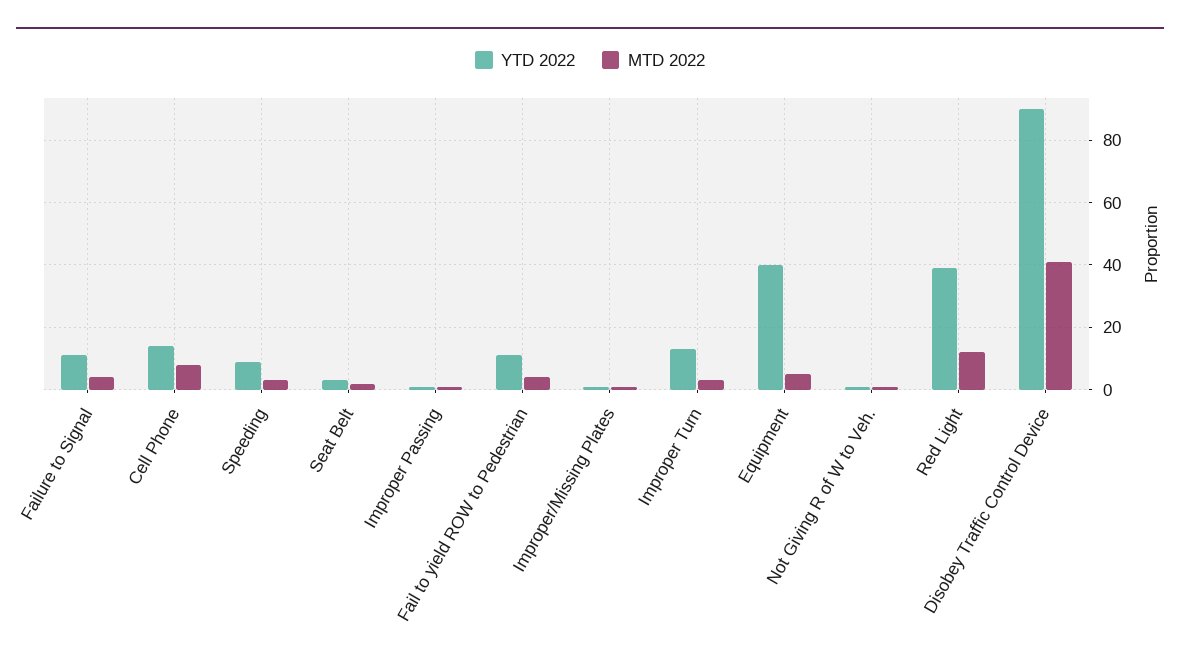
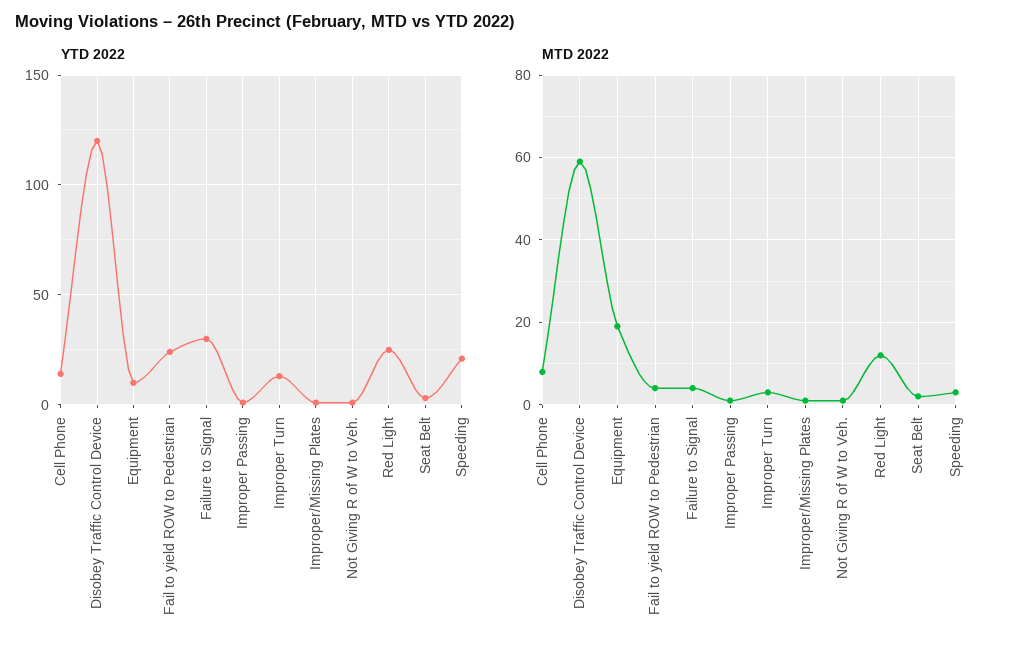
  {
    "YTD 2022": {
-     "Failure to Signal": 10,
+     "Failure to Signal": 30,
      "Cell Phone": 15,
-     "Speeding": 10,
+     "Speeding": 20,
      "Seat Belt": 5,
      "Improper Passing": 0,
-     "Fail to yield ROW to Pedestrian": 10,
+     "Fail to yield ROW to Pedestrian": 25,
      "Improper/Missing Plates": 0,
      "Improper Turn": 15,
-     "Equipment": 40,
+     "Equipment": 10,
      "Not Giving R of W to Veh.": 0,
-     "Red Light": 40,
+     "Red Light": 25,
-     "Disobey Traffic Control Device": 90
+     "Disobey Traffic Control Device": 120
    },
    "MTD 2022": {
      "Failure to Signal": 5,
      "Cell Phone": 10,
      "Speeding": 5,
      "Seat Belt": 0,
      "Improper Passing": 0,
      "Fail to yield ROW to Pedestrian": 5,
      "Improper/Missing Plates": 0,
      "Improper Turn": 5,
-     "Equipment": 5,
+     "Equipment": 20,
      "Not Giving R of W to Veh.": 0,
      "Red Light": 10,
-     "Disobey Traffic Control Device": 40
+     "Disobey Traffic Control Device": 60
    }
  }

